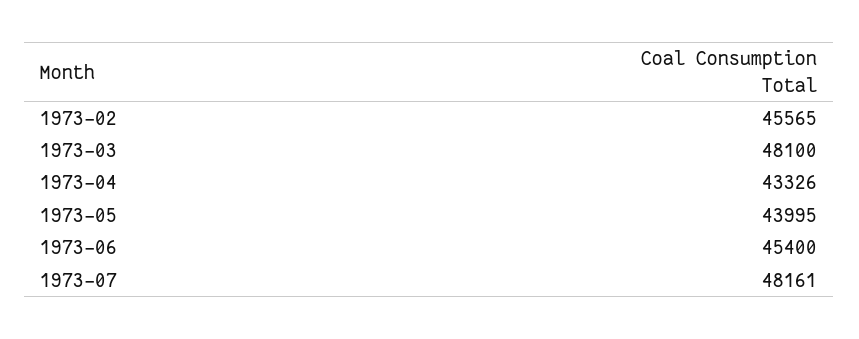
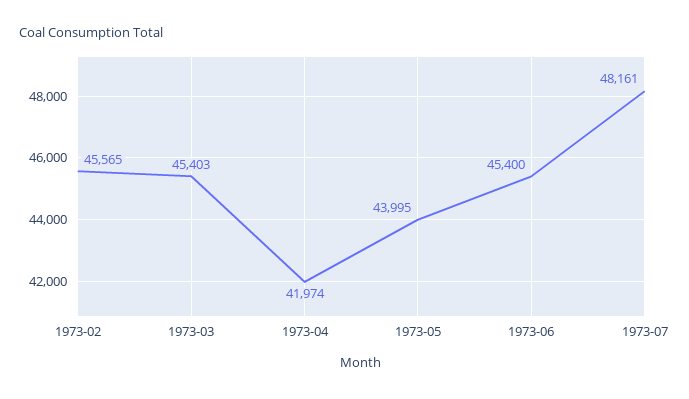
  {
    "1973-02": 45565,
-   "1973-03": 48100,
+   "1973-03": 45403,
-   "1973-04": 43326,
+   "1973-04": 41974,
    "1973-05": 43995,
    "1973-06": 45400,
    "1973-07": 48161
  }

